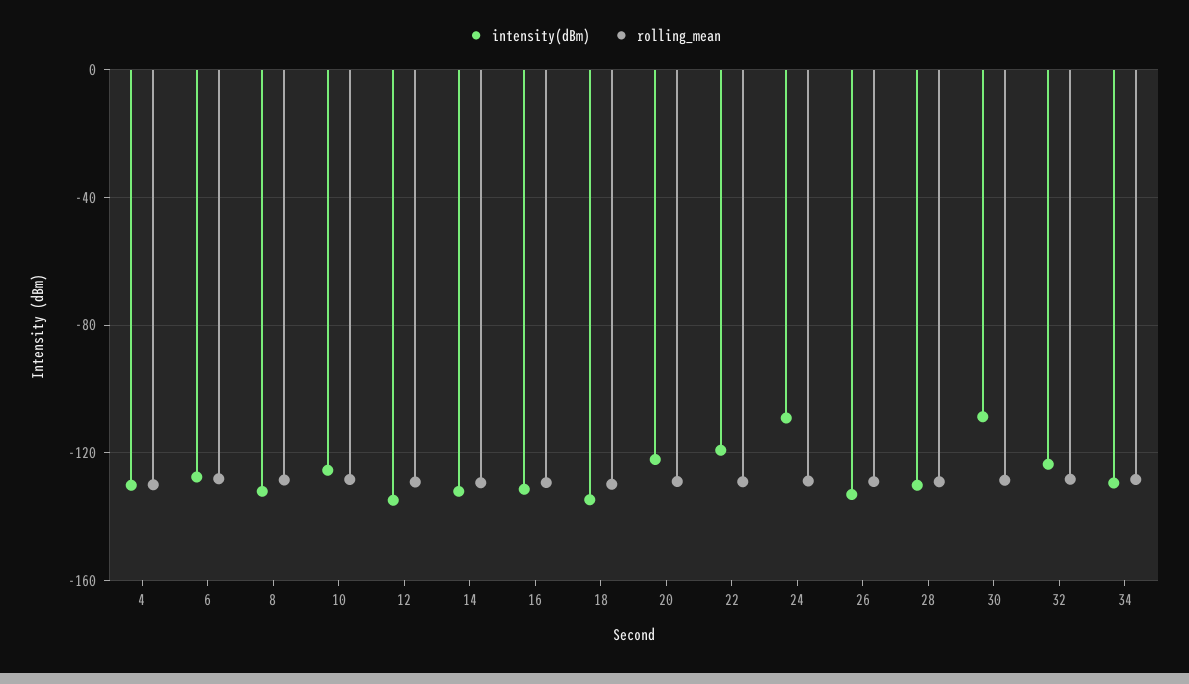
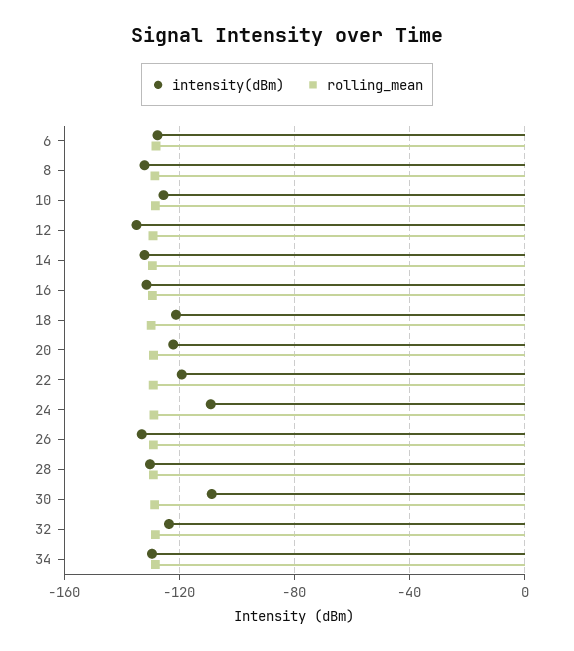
  {
    "intensity(dBm)": {
-     "4": -130,
      "6": -130,
      "8": -130,
      "10": -125,
      "12": -135,
      "14": -130,
      "16": -130,
-     "18": -135,
+     "18": -120,
      "20": -120,
      "22": -120,
      "24": -110,
      "26": -135,
      "28": -130,
      "30": -110,
      "32": -125,
      "34": -130
    },
    "rolling_mean": {
-     "4": -130,
      "6": -130,
      "8": -130,
      "10": -130,
      "12": -130,
      "14": -130,
      "16": -130,
      "18": -130,
      "20": -130,
      "22": -130,
      "24": -130,
      "26": -130,
      "28": -130,
      "30": -130,
      "32": -130,
      "34": -130
    }
  }

